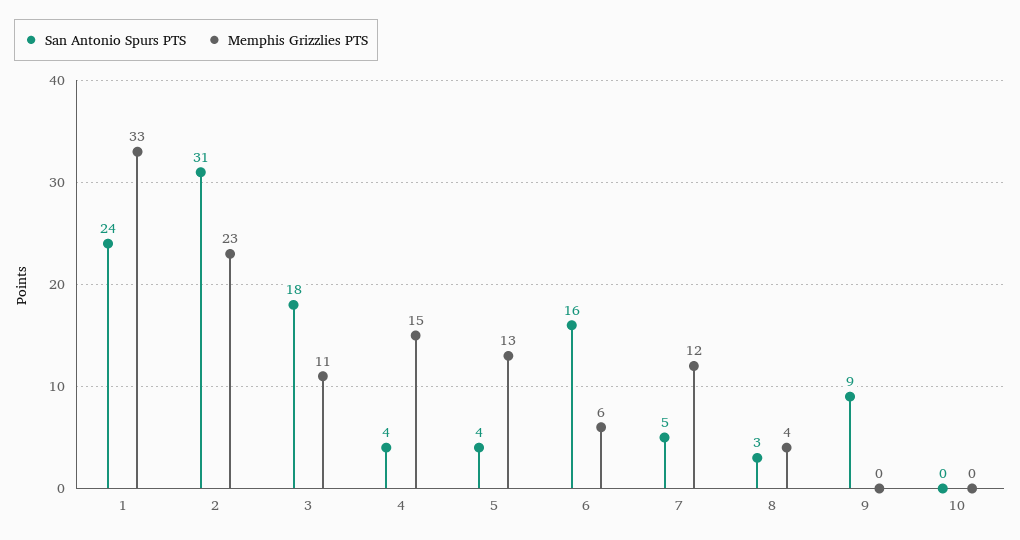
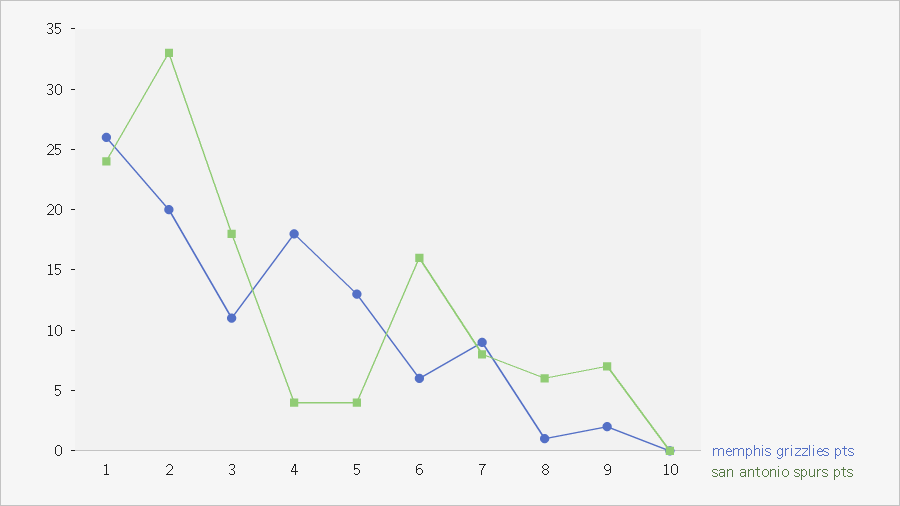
  {
    "San Antonio Spurs PTS": {
      "1": 24,
-     "2": 31,
+     "2": 33,
      "3": 18,
      "4": 4,
      "5": 4,
      "6": 16,
-     "7": 5,
+     "7": 8,
-     "8": 3,
+     "8": 6,
-     "9": 9,
+     "9": 7,
      "10": 0
    },
    "Memphis Grizzlies PTS": {
-     "1": 33,
+     "1": 26,
-     "2": 23,
+     "2": 20,
      "3": 11,
-     "4": 15,
+     "4": 18,
      "5": 13,
      "6": 6,
-     "7": 12,
+     "7": 9,
-     "8": 4,
+     "8": 1,
-     "9": 0,
+     "9": 2,
      "10": 0
    }
  }

